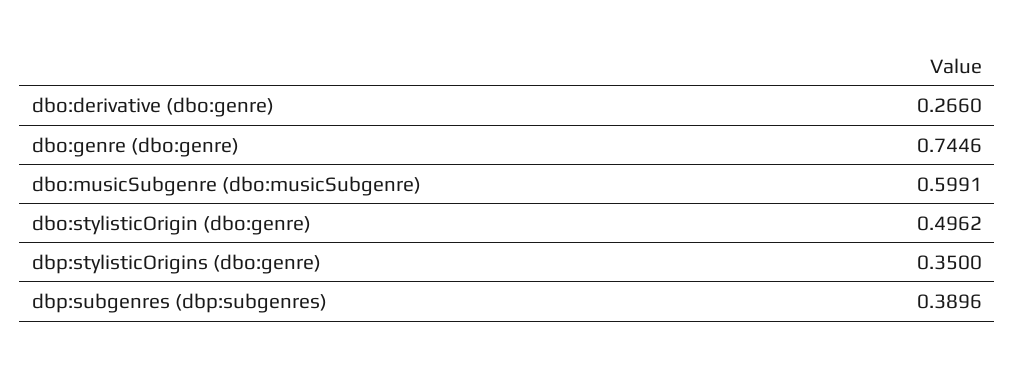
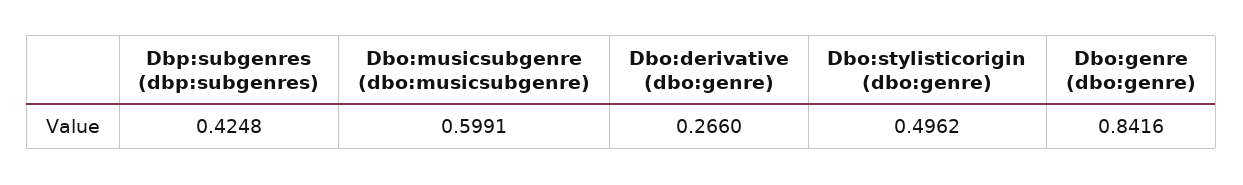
  {
    "dbo:derivative (dbo:genre)": 0.266,
-   "dbo:genre (dbo:genre)": 0.7446,
+   "dbo:genre (dbo:genre)": 0.8416,
    "dbo:musicSubgenre (dbo:musicSubgenre)": 0.5991,
    "dbo:stylisticOrigin (dbo:genre)": 0.4962,
-   "dbp:stylisticOrigins (dbo:genre)": 0.35,
-   "dbp:subgenres (dbp:subgenres)": 0.3896
+   "dbp:subgenres (dbp:subgenres)": 0.4248
  }

